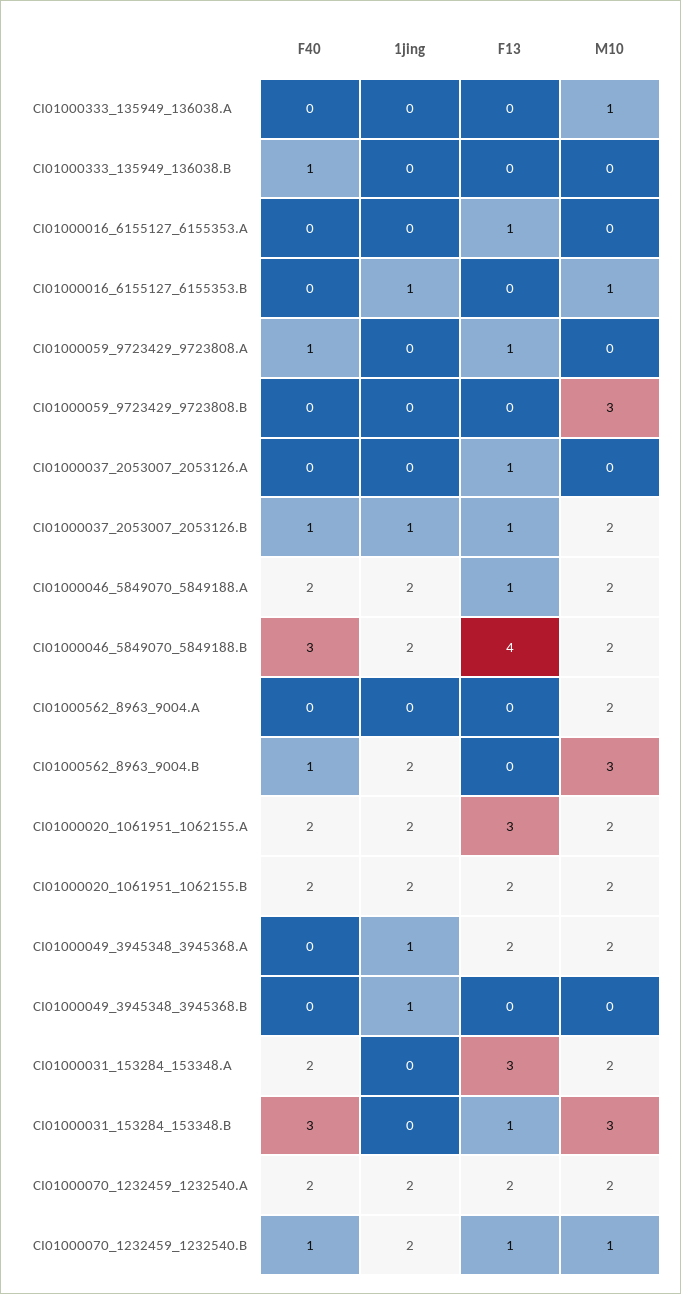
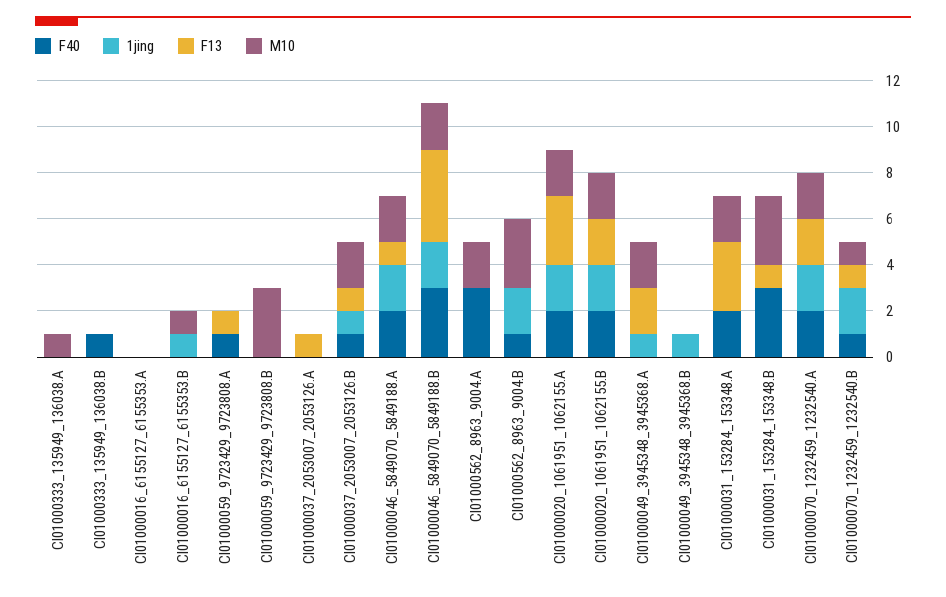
  {
    "F40": {
      "CI01000333_135949_136038.A": 0,
      "CI01000333_135949_136038.B": 1,
      "CI01000016_6155127_6155353.A": 0,
      "CI01000016_6155127_6155353.B": 0,
      "CI01000059_9723429_9723808.A": 1,
      "CI01000059_9723429_9723808.B": 0,
      "CI01000037_2053007_2053126.A": 0,
      "CI01000037_2053007_2053126.B": 1,
      "CI01000046_5849070_5849188.A": 2,
      "CI01000046_5849070_5849188.B": 3,
-     "CI01000562_8963_9004.A": 0,
+     "CI01000562_8963_9004.A": 3,
      "CI01000562_8963_9004.B": 1,
      "CI01000020_1061951_1062155.A": 2,
      "CI01000020_1061951_1062155.B": 2,
      "CI01000049_3945348_3945368.A": 0,
      "CI01000049_3945348_3945368.B": 0,
      "CI01000031_153284_153348.A": 2,
      "CI01000031_153284_153348.B": 3,
      "CI01000070_1232459_1232540.A": 2,
      "CI01000070_1232459_1232540.B": 1
    },
    "1jing": {
      "CI01000333_135949_136038.A": 0,
      "CI01000333_135949_136038.B": 0,
      "CI01000016_6155127_6155353.A": 0,
      "CI01000016_6155127_6155353.B": 1,
      "CI01000059_9723429_9723808.A": 0,
      "CI01000059_9723429_9723808.B": 0,
      "CI01000037_2053007_2053126.A": 0,
      "CI01000037_2053007_2053126.B": 1,
      "CI01000046_5849070_5849188.A": 2,
      "CI01000046_5849070_5849188.B": 2,
      "CI01000562_8963_9004.A": 0,
      "CI01000562_8963_9004.B": 2,
      "CI01000020_1061951_1062155.A": 2,
      "CI01000020_1061951_1062155.B": 2,
      "CI01000049_3945348_3945368.A": 1,
      "CI01000049_3945348_3945368.B": 1,
      "CI01000031_153284_153348.A": 0,
      "CI01000031_153284_153348.B": 0,
      "CI01000070_1232459_1232540.A": 2,
      "CI01000070_1232459_1232540.B": 2
    },
    "F13": {
      "CI01000333_135949_136038.A": 0,
      "CI01000333_135949_136038.B": 0,
-     "CI01000016_6155127_6155353.A": 1,
+     "CI01000016_6155127_6155353.A": 0,
      "CI01000016_6155127_6155353.B": 0,
      "CI01000059_9723429_9723808.A": 1,
      "CI01000059_9723429_9723808.B": 0,
      "CI01000037_2053007_2053126.A": 1,
      "CI01000037_2053007_2053126.B": 1,
      "CI01000046_5849070_5849188.A": 1,
      "CI01000046_5849070_5849188.B": 4,
      "CI01000562_8963_9004.A": 0,
      "CI01000562_8963_9004.B": 0,
      "CI01000020_1061951_1062155.A": 3,
      "CI01000020_1061951_1062155.B": 2,
      "CI01000049_3945348_3945368.A": 2,
      "CI01000049_3945348_3945368.B": 0,
      "CI01000031_153284_153348.A": 3,
      "CI01000031_153284_153348.B": 1,
      "CI01000070_1232459_1232540.A": 2,
      "CI01000070_1232459_1232540.B": 1
    },
    "M10": {
      "CI01000333_135949_136038.A": 1,
      "CI01000333_135949_136038.B": 0,
      "CI01000016_6155127_6155353.A": 0,
      "CI01000016_6155127_6155353.B": 1,
      "CI01000059_9723429_9723808.A": 0,
      "CI01000059_9723429_9723808.B": 3,
      "CI01000037_2053007_2053126.A": 0,
      "CI01000037_2053007_2053126.B": 2,
      "CI01000046_5849070_5849188.A": 2,
      "CI01000046_5849070_5849188.B": 2,
      "CI01000562_8963_9004.A": 2,
      "CI01000562_8963_9004.B": 3,
      "CI01000020_1061951_1062155.A": 2,
      "CI01000020_1061951_1062155.B": 2,
      "CI01000049_3945348_3945368.A": 2,
      "CI01000049_3945348_3945368.B": 0,
      "CI01000031_153284_153348.A": 2,
      "CI01000031_153284_153348.B": 3,
      "CI01000070_1232459_1232540.A": 2,
      "CI01000070_1232459_1232540.B": 1
    }
  }

